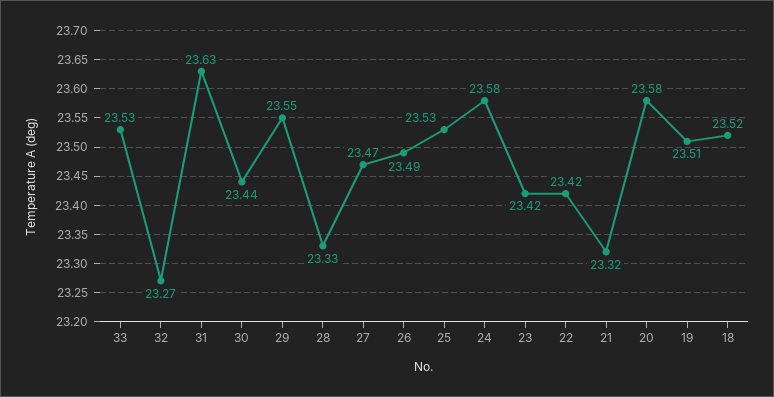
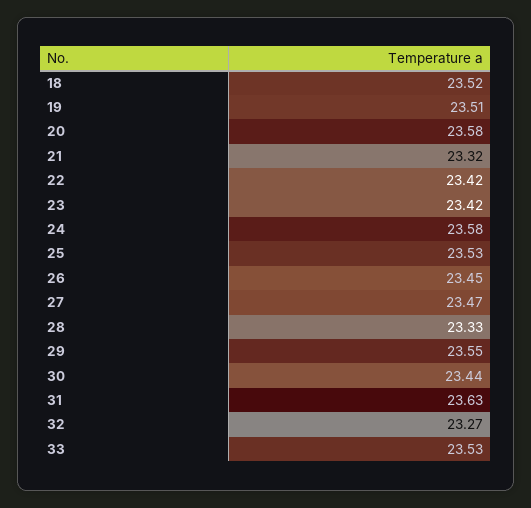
  {
    "33": 23.53,
    "32": 23.27,
    "31": 23.63,
    "30": 23.44,
    "29": 23.55,
    "28": 23.33,
    "27": 23.47,
-   "26": 23.49,
+   "26": 23.45,
    "25": 23.53,
    "24": 23.58,
    "23": 23.42,
    "22": 23.42,
    "21": 23.32,
    "20": 23.58,
    "19": 23.51,
    "18": 23.52
  }

